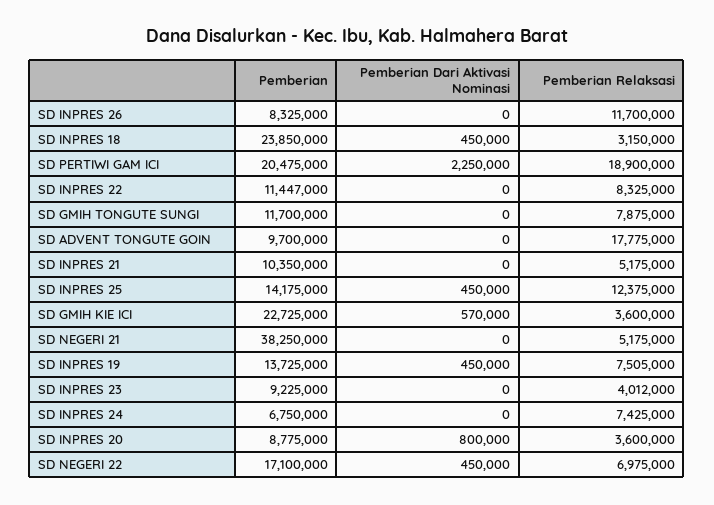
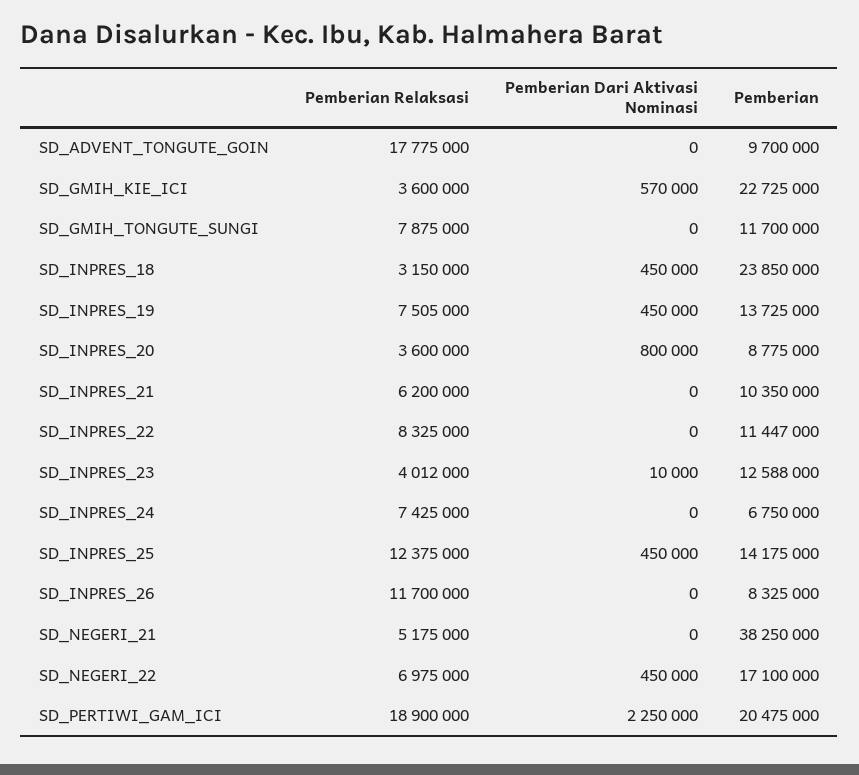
  {
    "Pemberian": {
      "SD INPRES 26": 8325000,
      "SD INPRES 18": 23850000,
      "SD PERTIWI GAM ICI": 20475000,
      "SD INPRES 22": 11447000,
      "SD GMIH TONGUTE SUNGI": 11700000,
      "SD ADVENT TONGUTE GOIN": 9700000,
      "SD INPRES 21": 10350000,
      "SD INPRES 25": 14175000,
      "SD GMIH KIE ICI": 22725000,
      "SD NEGERI 21": 38250000,
      "SD INPRES 19": 13725000,
-     "SD INPRES 23": 9225000,
+     "SD INPRES 23": 12588000,
      "SD INPRES 24": 6750000,
      "SD INPRES 20": 8775000,
      "SD NEGERI 22": 17100000
    },
    "Pemberian Dari Aktivasi Nominasi": {
      "SD INPRES 26": 0,
      "SD INPRES 18": 450000,
      "SD PERTIWI GAM ICI": 2250000,
      "SD INPRES 22": 0,
      "SD GMIH TONGUTE SUNGI": 0,
      "SD ADVENT TONGUTE GOIN": 0,
      "SD INPRES 21": 0,
      "SD INPRES 25": 450000,
      "SD GMIH KIE ICI": 570000,
      "SD NEGERI 21": 0,
      "SD INPRES 19": 450000,
-     "SD INPRES 23": 0,
+     "SD INPRES 23": 10000,
      "SD INPRES 24": 0,
      "SD INPRES 20": 800000,
      "SD NEGERI 22": 450000
    },
    "Pemberian Relaksasi": {
      "SD INPRES 26": 11700000,
      "SD INPRES 18": 3150000,
      "SD PERTIWI GAM ICI": 18900000,
      "SD INPRES 22": 8325000,
      "SD GMIH TONGUTE SUNGI": 7875000,
      "SD ADVENT TONGUTE GOIN": 17775000,
-     "SD INPRES 21": 5175000,
+     "SD INPRES 21": 6200000,
      "SD INPRES 25": 12375000,
      "SD GMIH KIE ICI": 3600000,
      "SD NEGERI 21": 5175000,
      "SD INPRES 19": 7505000,
      "SD INPRES 23": 4012000,
      "SD INPRES 24": 7425000,
      "SD INPRES 20": 3600000,
      "SD NEGERI 22": 6975000
    }
  }

